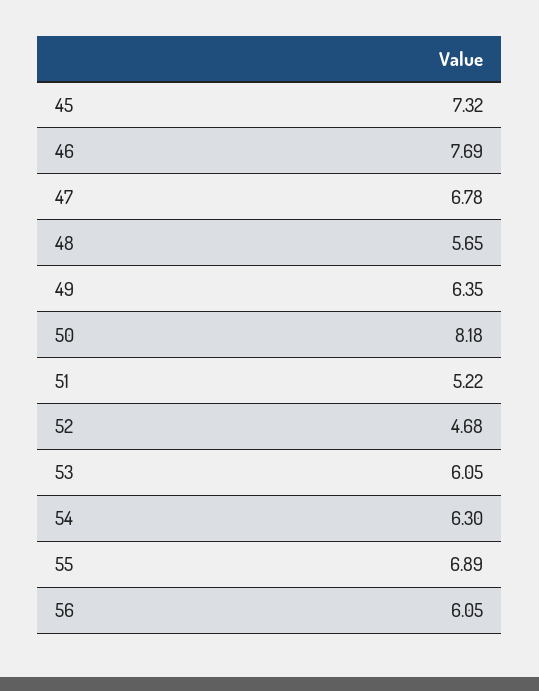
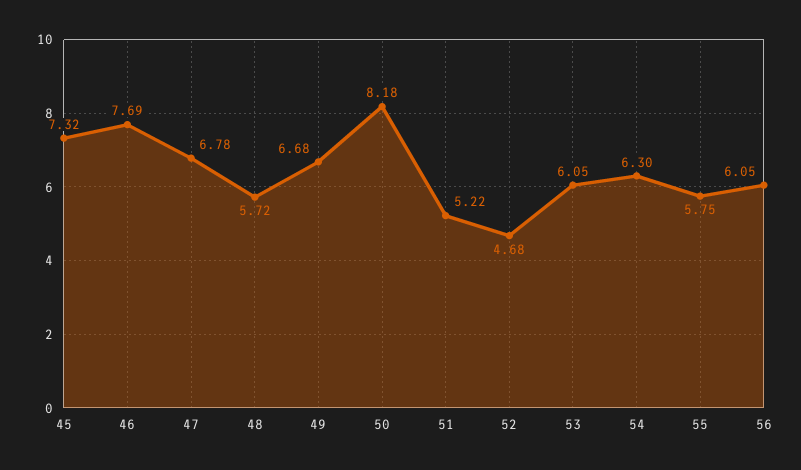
  {
    "45": 7.32,
    "46": 7.69,
    "47": 6.78,
-   "48": 5.65,
+   "48": 5.72,
-   "49": 6.35,
+   "49": 6.68,
    "50": 8.18,
    "51": 5.22,
    "52": 4.68,
    "53": 6.05,
    "54": 6.3,
-   "55": 6.89,
+   "55": 5.75,
    "56": 6.05
  }

